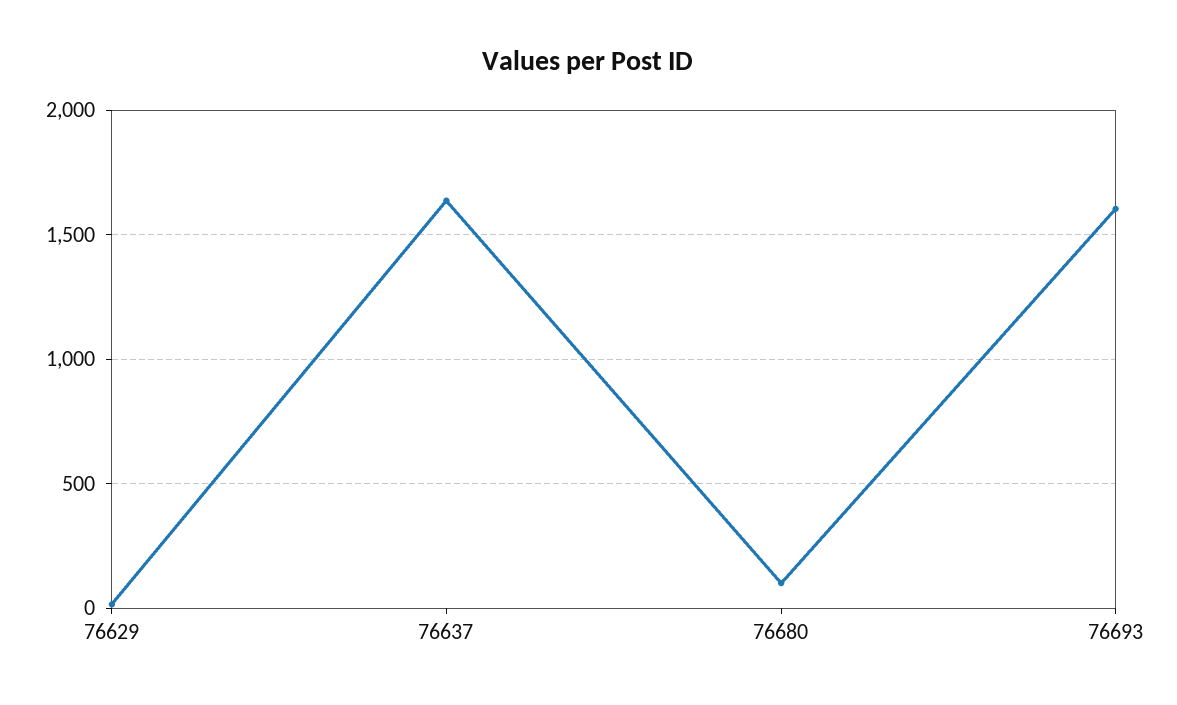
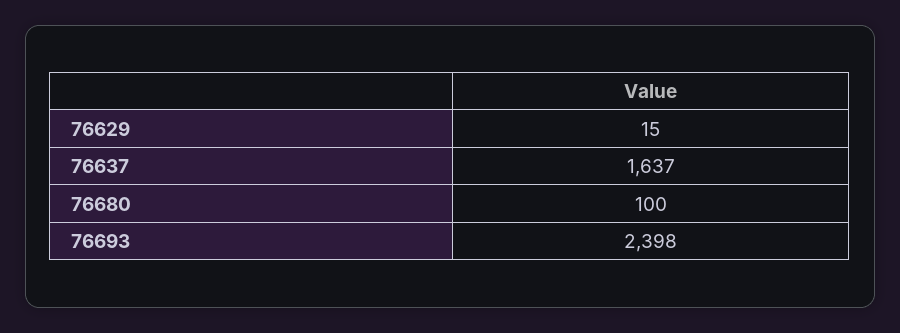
  {
    "76629": 15,
    "76637": 1637,
    "76680": 100,
-   "76693": 1600
+   "76693": 2398
  }

